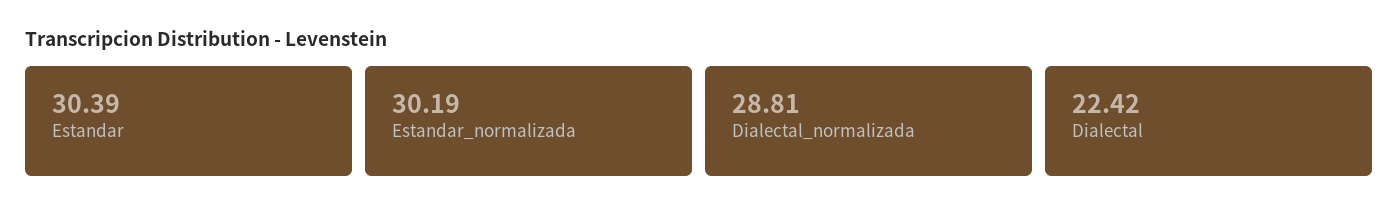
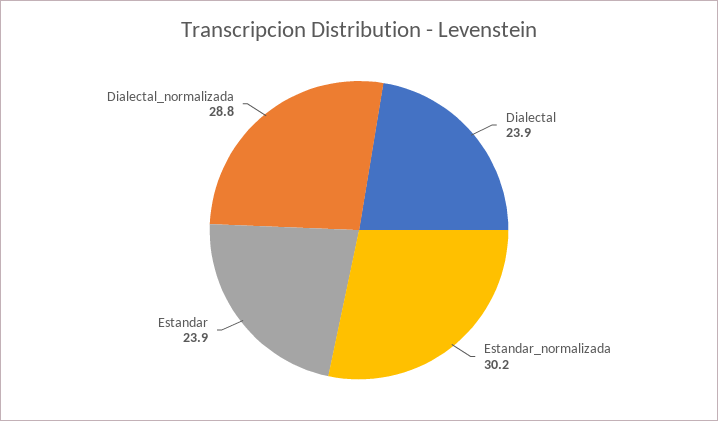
  {
-   "Estandar": 30.39,
+   "Estandar": 23.9,
    "Estandar_normalizada": 30.19,
    "Dialectal_normalizada": 28.81,
-   "Dialectal": 22.42
+   "Dialectal": 23.9
  }

